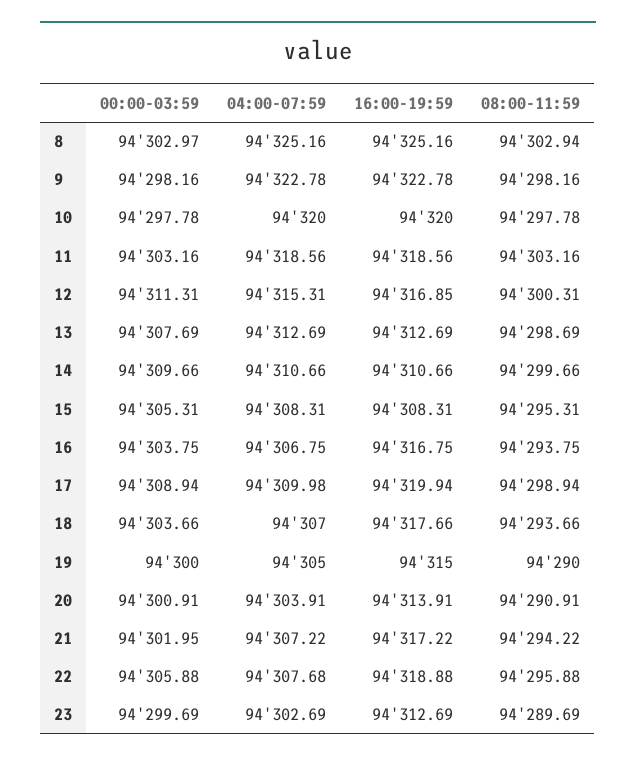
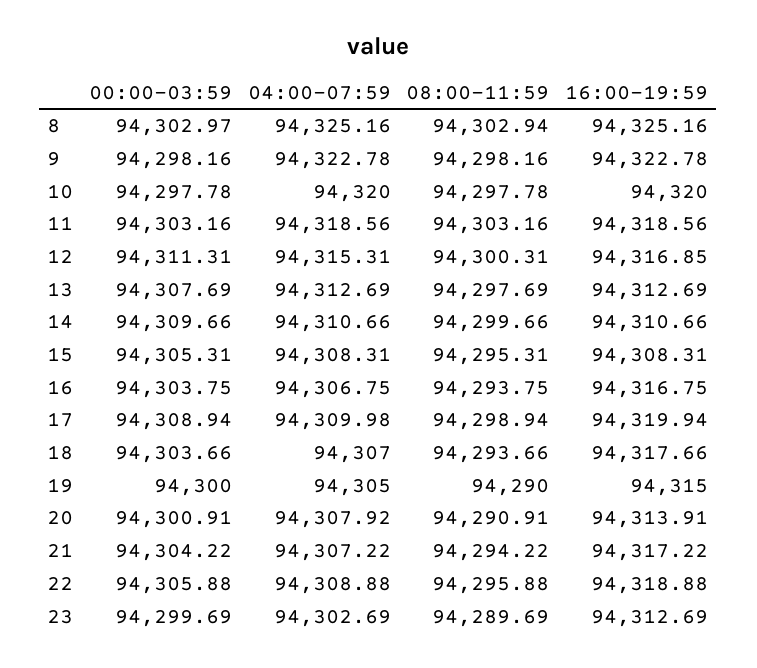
  {
    "00:00-03:59": {
      "8": 94302.97,
      "9": 94298.16,
      "10": 94297.78,
      "11": 94303.16,
      "12": 94311.31,
      "13": 94307.69,
      "14": 94309.66,
      "15": 94305.31,
      "16": 94303.75,
      "17": 94308.94,
      "18": 94303.66,
      "19": 94300,
      "20": 94300.91,
-     "21": 94301.95,
+     "21": 94304.22,
      "22": 94305.88,
      "23": 94299.69
    },
    "04:00-07:59": {
      "8": 94325.16,
      "9": 94322.78,
      "10": 94320,
      "11": 94318.56,
      "12": 94315.31,
      "13": 94312.69,
      "14": 94310.66,
      "15": 94308.31,
      "16": 94306.75,
      "17": 94309.98,
      "18": 94307,
      "19": 94305,
-     "20": 94303.91,
+     "20": 94307.92,
      "21": 94307.22,
-     "22": 94307.68,
+     "22": 94308.88,
      "23": 94302.69
    },
    "16:00-19:59": {
      "8": 94325.16,
      "9": 94322.78,
      "10": 94320,
      "11": 94318.56,
      "12": 94316.85,
      "13": 94312.69,
      "14": 94310.66,
      "15": 94308.31,
      "16": 94316.75,
      "17": 94319.94,
      "18": 94317.66,
      "19": 94315,
      "20": 94313.91,
      "21": 94317.22,
      "22": 94318.88,
      "23": 94312.69
    },
    "08:00-11:59": {
      "8": 94302.94,
      "9": 94298.16,
      "10": 94297.78,
      "11": 94303.16,
      "12": 94300.31,
-     "13": 94298.69,
+     "13": 94297.69,
      "14": 94299.66,
      "15": 94295.31,
      "16": 94293.75,
      "17": 94298.94,
      "18": 94293.66,
      "19": 94290,
      "20": 94290.91,
      "21": 94294.22,
      "22": 94295.88,
      "23": 94289.69
    }
  }

